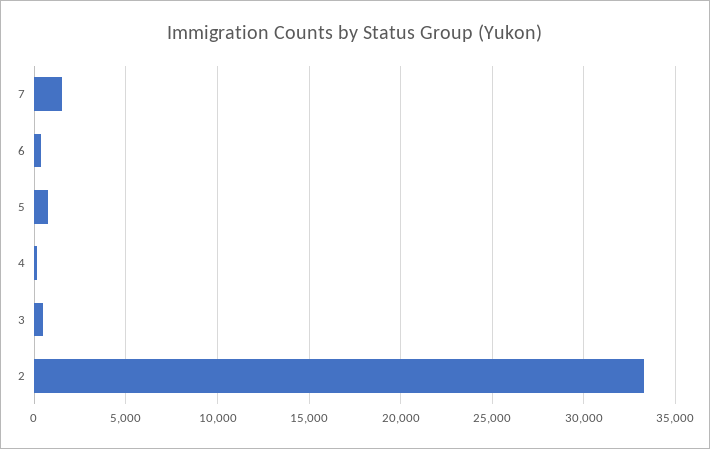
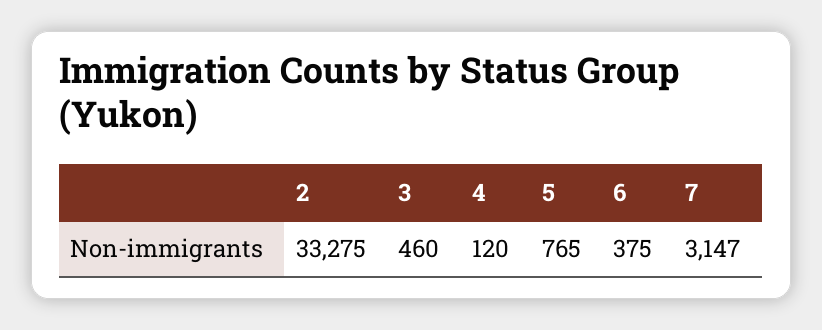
  {
-   "7": 1500,
+   "7": 3147,
    "6": 375,
    "5": 765,
    "4": 120,
    "3": 460,
    "2": 33275
  }

